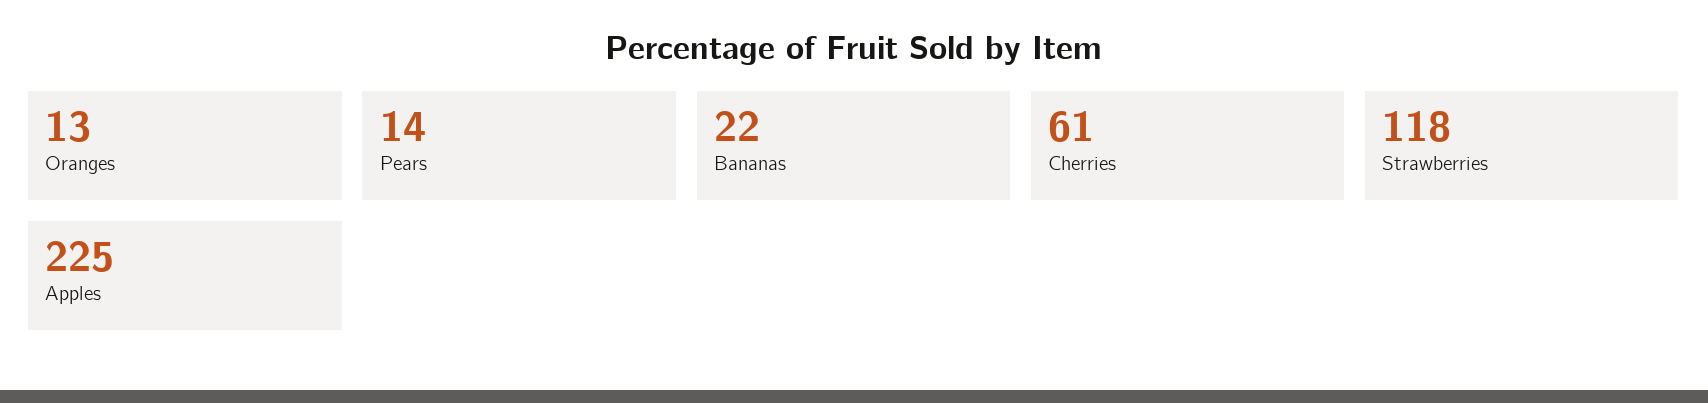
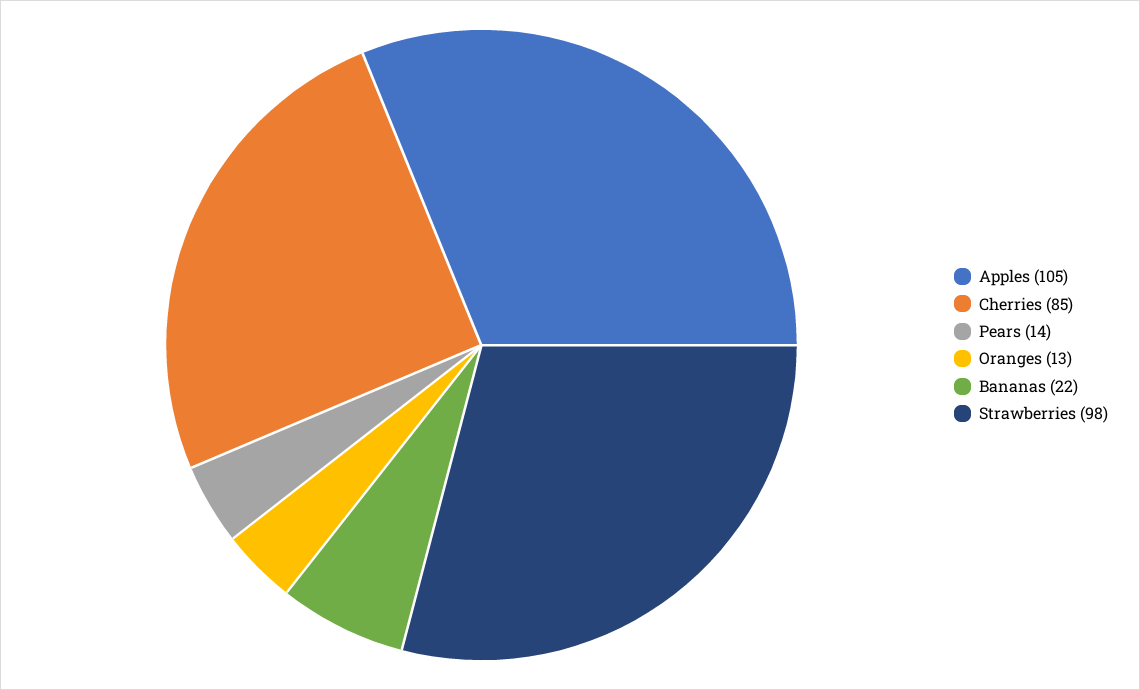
  {
    "Oranges": 13,
    "Pears": 14,
    "Bananas": 22,
-   "Cherries": 61,
+   "Cherries": 85,
-   "Strawberries": 118,
+   "Strawberries": 98,
-   "Apples": 225
+   "Apples": 105
  }

